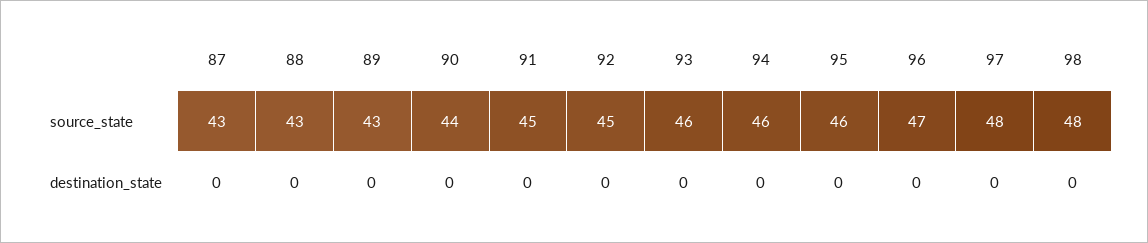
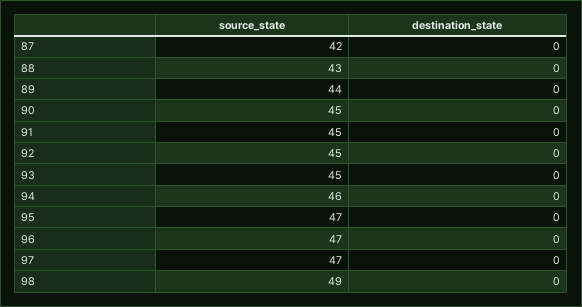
  {
    "87": {
-     "source_state": 43,
+     "source_state": 42,
      "destination_state": 0
    },
    "88": {
      "source_state": 43,
      "destination_state": 0
    },
    "89": {
-     "source_state": 43,
+     "source_state": 44,
      "destination_state": 0
    },
    "90": {
-     "source_state": 44,
+     "source_state": 45,
      "destination_state": 0
    },
    "91": {
      "source_state": 45,
      "destination_state": 0
    },
    "92": {
      "source_state": 45,
      "destination_state": 0
    },
    "93": {
-     "source_state": 46,
+     "source_state": 45,
      "destination_state": 0
    },
    "94": {
      "source_state": 46,
      "destination_state": 0
    },
    "95": {
-     "source_state": 46,
+     "source_state": 47,
      "destination_state": 0
    },
    "96": {
      "source_state": 47,
      "destination_state": 0
    },
    "97": {
-     "source_state": 48,
+     "source_state": 47,
      "destination_state": 0
    },
    "98": {
-     "source_state": 48,
+     "source_state": 49,
      "destination_state": 0
    }
  }

